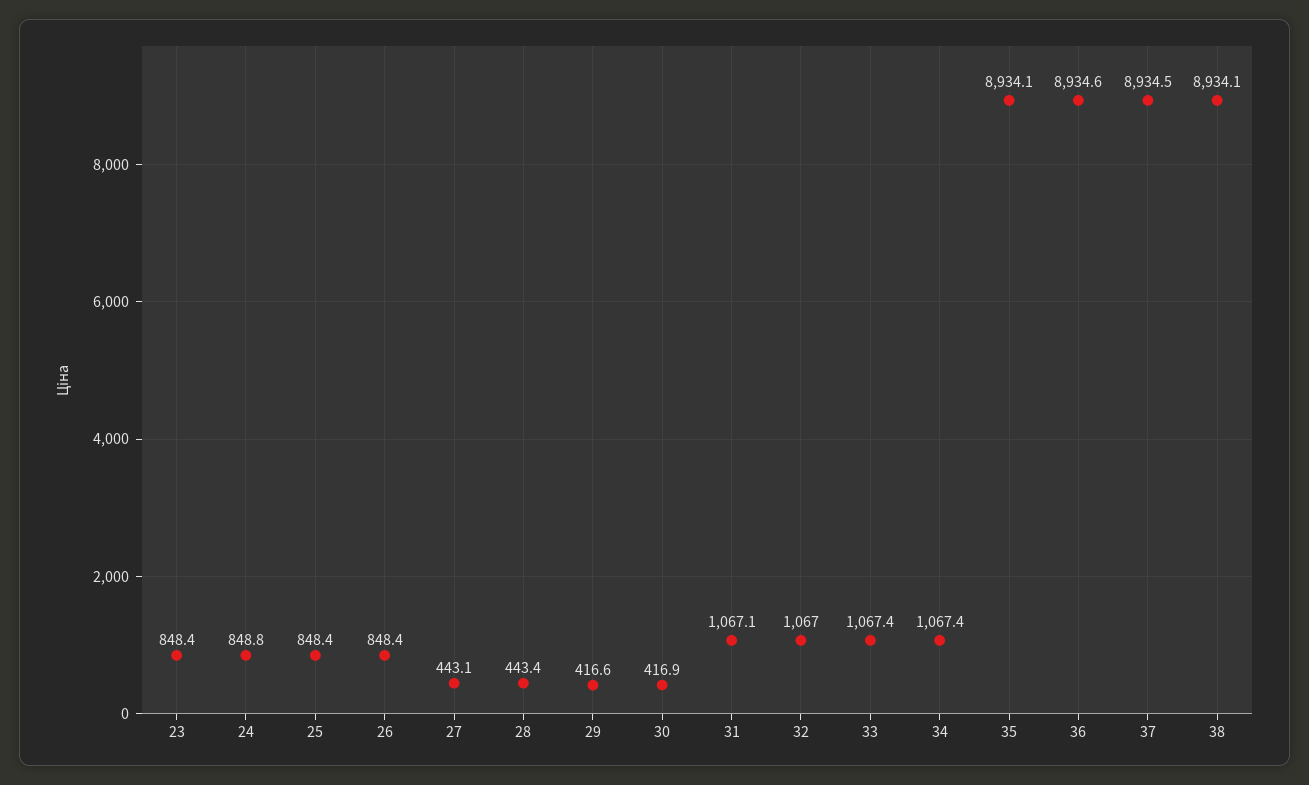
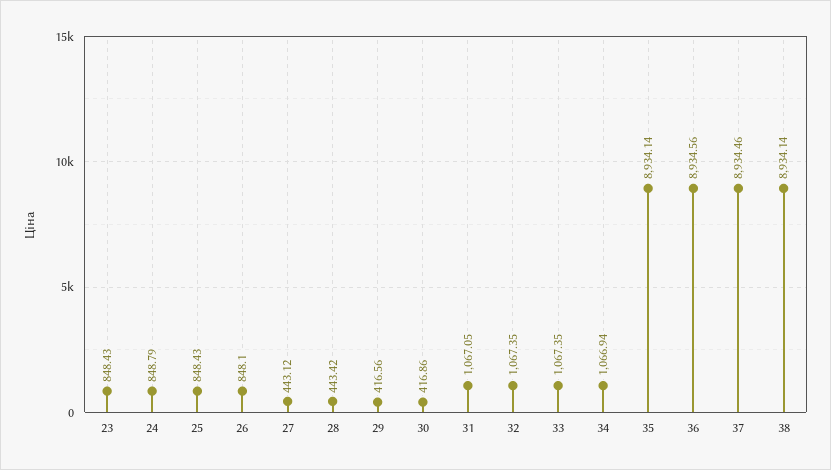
  {
    "23": 848.43,
    "24": 848.79,
    "25": 848.43,
-   "26": 848.4,
+   "26": 848.1,
    "27": 443.12,
    "28": 443.42,
    "29": 416.56,
    "30": 416.86,
    "31": 1067.05,
-   "32": 1067,
+   "32": 1067.35,
    "33": 1067.35,
-   "34": 1067.4,
+   "34": 1066.94,
    "35": 8934.14,
    "36": 8934.56,
    "37": 8934.46,
    "38": 8934.14
  }

